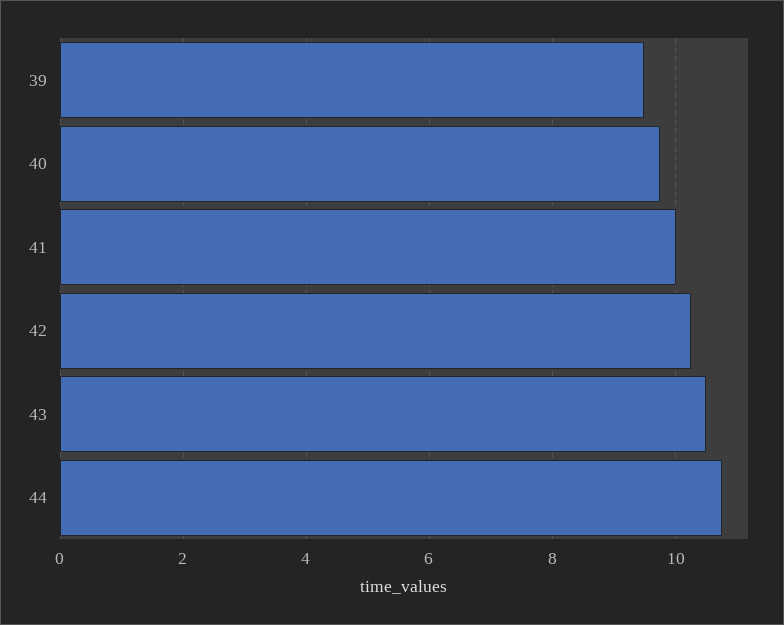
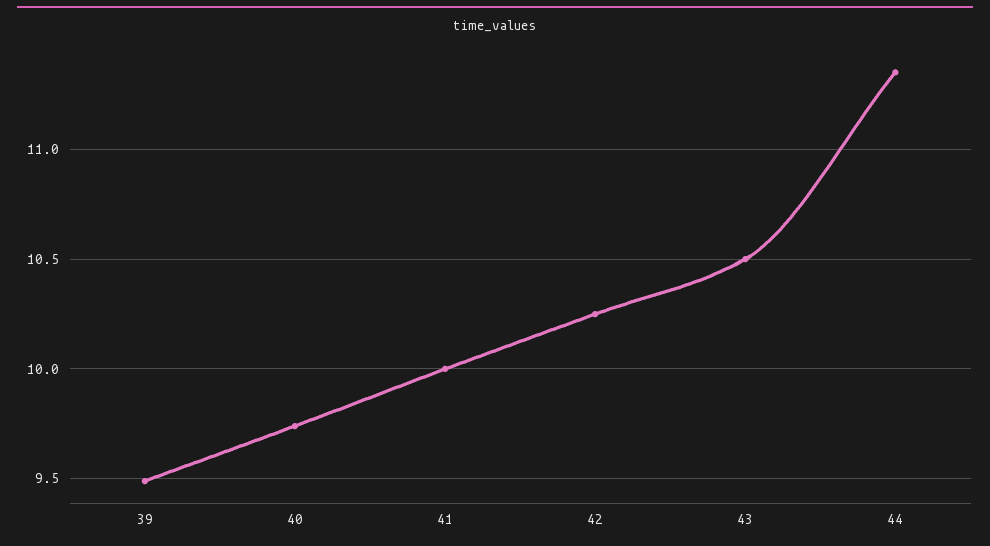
  {
    "39": 9.5,
    "40": 9.75,
    "41": 10,
    "42": 10.25,
    "43": 10.5,
-   "44": 10.8
+   "44": 11.35
  }

